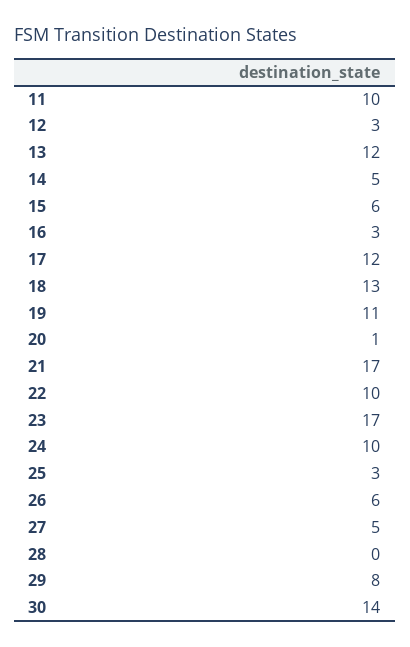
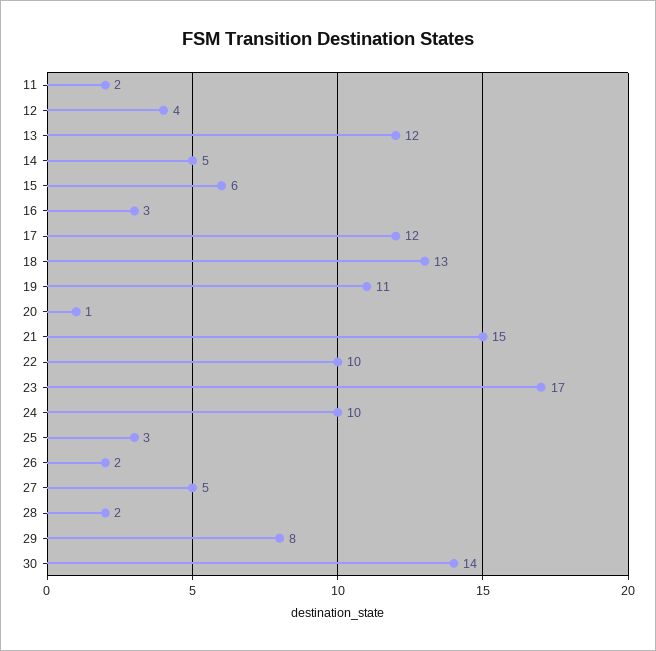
  {
-   "11": 10,
+   "11": 2,
-   "12": 3,
+   "12": 4,
    "13": 12,
    "14": 5,
    "15": 6,
    "16": 3,
    "17": 12,
    "18": 13,
    "19": 11,
    "20": 1,
-   "21": 17,
+   "21": 15,
    "22": 10,
    "23": 17,
    "24": 10,
    "25": 3,
-   "26": 6,
+   "26": 2,
    "27": 5,
-   "28": 0,
+   "28": 2,
    "29": 8,
    "30": 14
  }

